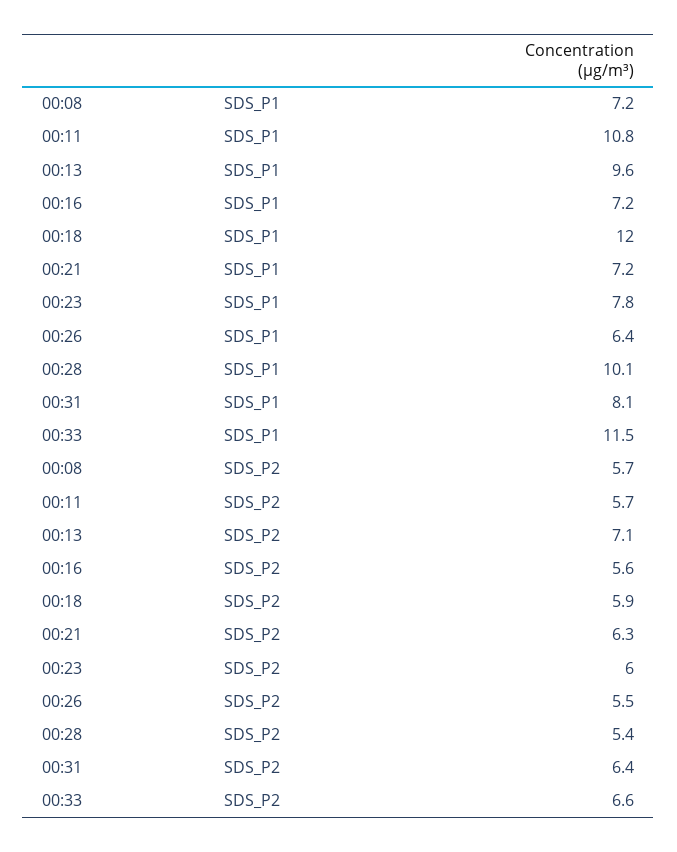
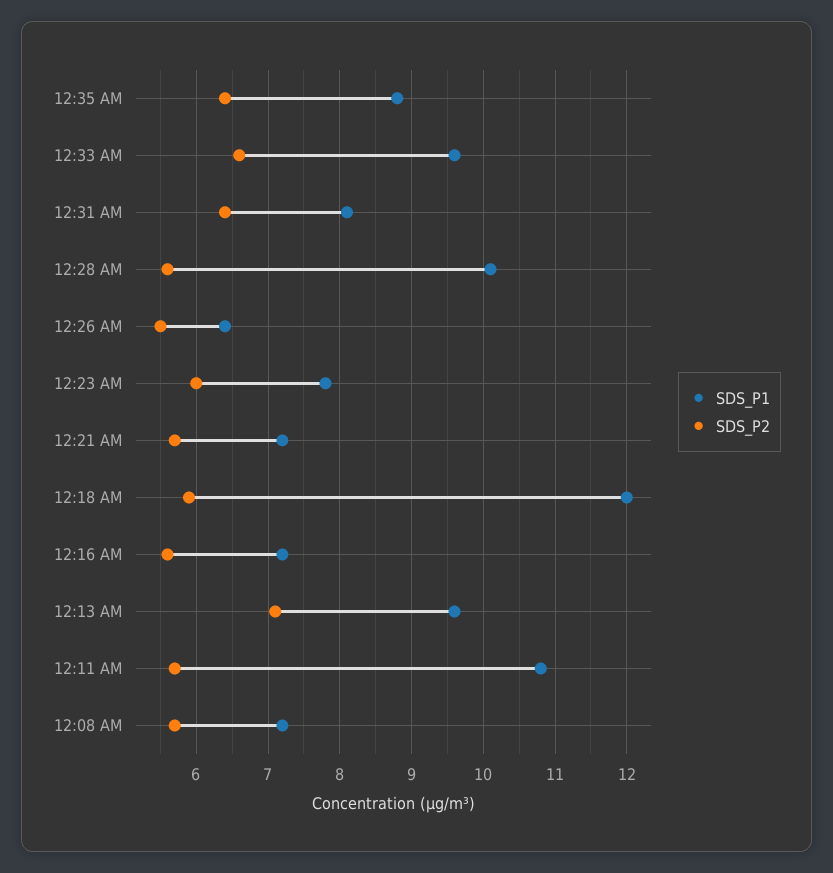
  {
    "SDS_P1": {
      "00:08": 7.2,
      "00:11": 10.8,
      "00:13": 9.6,
      "00:16": 7.2,
      "00:18": 12,
      "00:21": 7.2,
      "00:23": 7.8,
      "00:26": 6.4,
      "00:28": 10.1,
      "00:31": 8.1,
-     "00:33": 11.5
+     "00:33": 9.6,
+     "12:35 AM": 8.8
    },
    "SDS_P2": {
      "00:08": 5.7,
      "00:11": 5.7,
      "00:13": 7.1,
      "00:16": 5.6,
      "00:18": 5.9,
-     "00:21": 6.3,
+     "00:21": 5.7,
      "00:23": 6,
      "00:26": 5.5,
-     "00:28": 5.4,
+     "00:28": 5.6,
      "00:31": 6.4,
-     "00:33": 6.6
+     "00:33": 6.6,
+     "12:35 AM": 6.4
    }
  }

